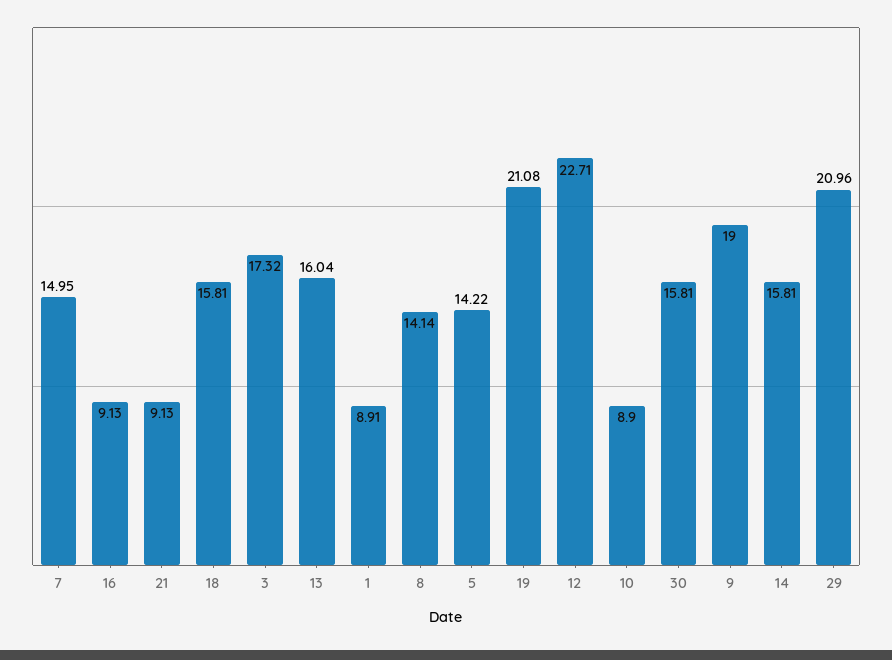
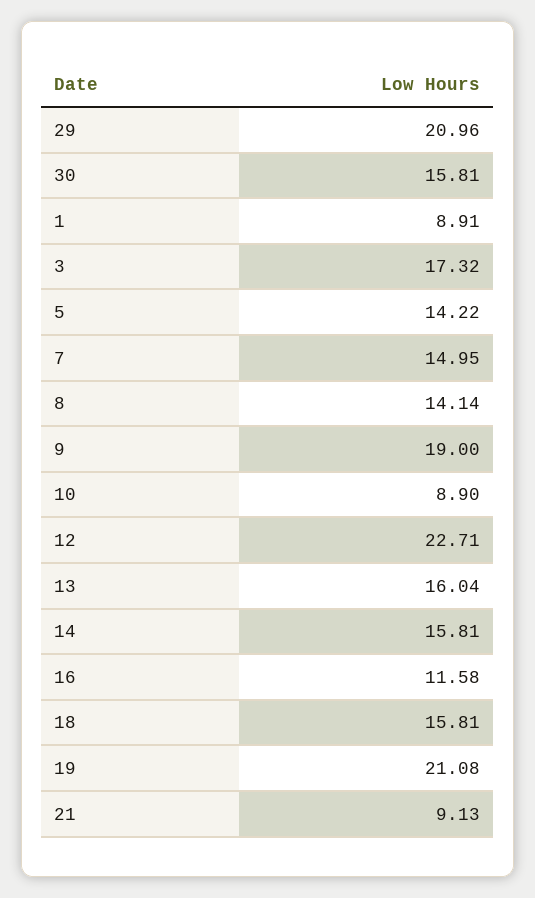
  {
    "7": 14.95,
-   "16": 9.13,
+   "16": 11.58,
    "21": 9.13,
    "18": 15.81,
    "3": 17.32,
    "13": 16.04,
    "1": 8.91,
    "8": 14.14,
    "5": 14.22,
    "19": 21.08,
    "12": 22.71,
    "10": 8.9,
    "30": 15.81,
    "9": 19,
    "14": 15.81,
    "29": 20.96
  }

